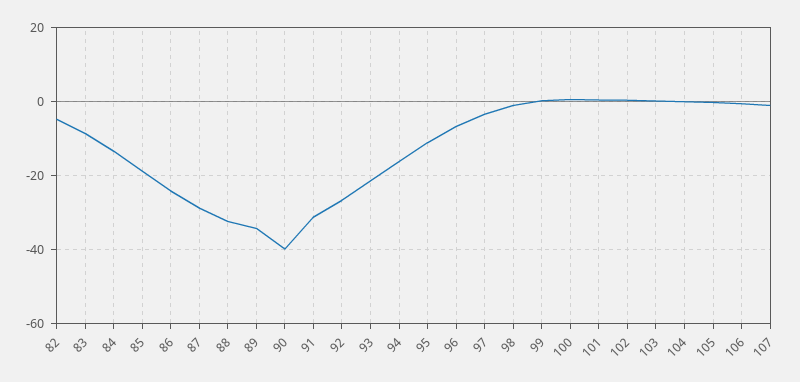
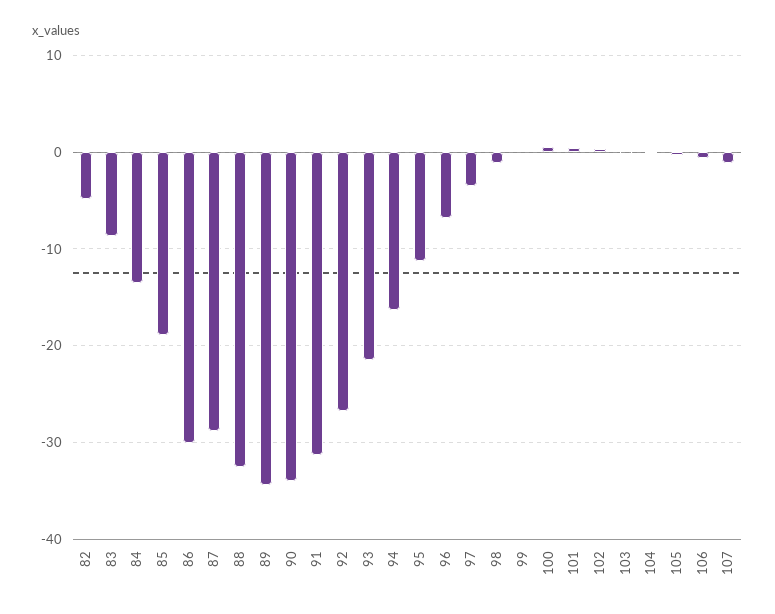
  {
    "82": -5,
    "83": -9,
    "84": -14,
    "85": -19,
-   "86": -24,
+   "86": -30,
    "87": -29,
    "88": -33,
    "89": -34,
-   "90": -40,
+   "90": -34,
    "91": -31,
    "92": -27,
    "93": -22,
    "94": -16,
    "95": -11,
    "96": -7,
    "97": -4,
    "98": -1,
    "99": 0,
    "100": 1,
    "101": 0,
    "102": 0,
    "103": 0,
    "104": 0,
    "105": 0,
    "106": -1,
    "107": -1
  }

